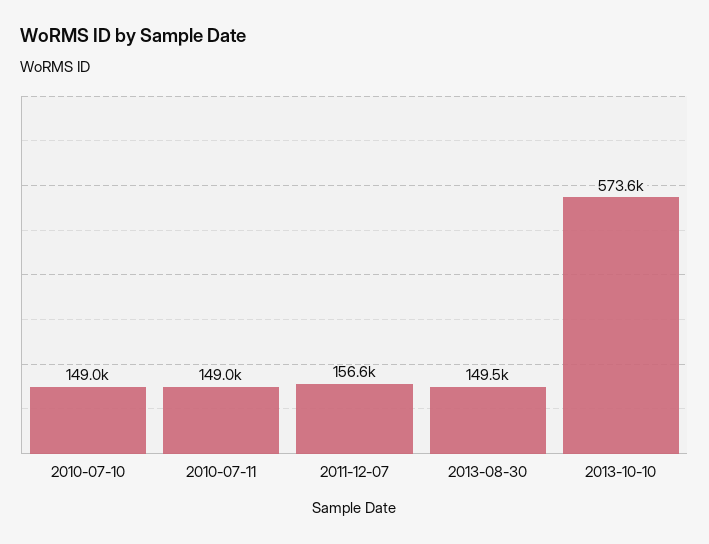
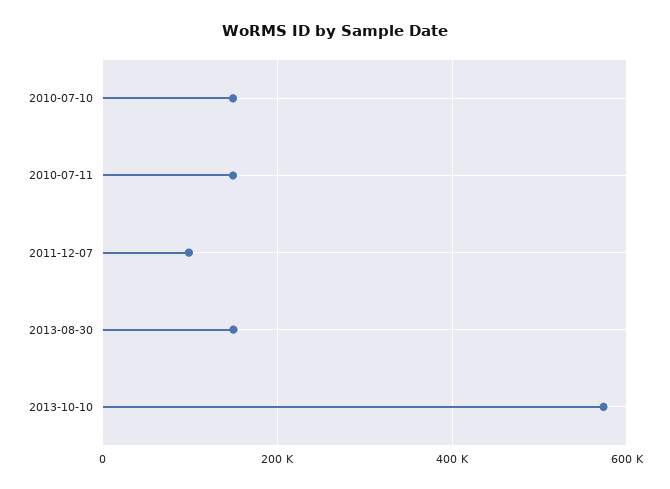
  {
    "2010-07-10": 149000,
    "2010-07-11": 149000,
-   "2011-12-07": 156600,
+   "2011-12-07": 100000,
    "2013-08-30": 149500,
    "2013-10-10": 573600
  }

